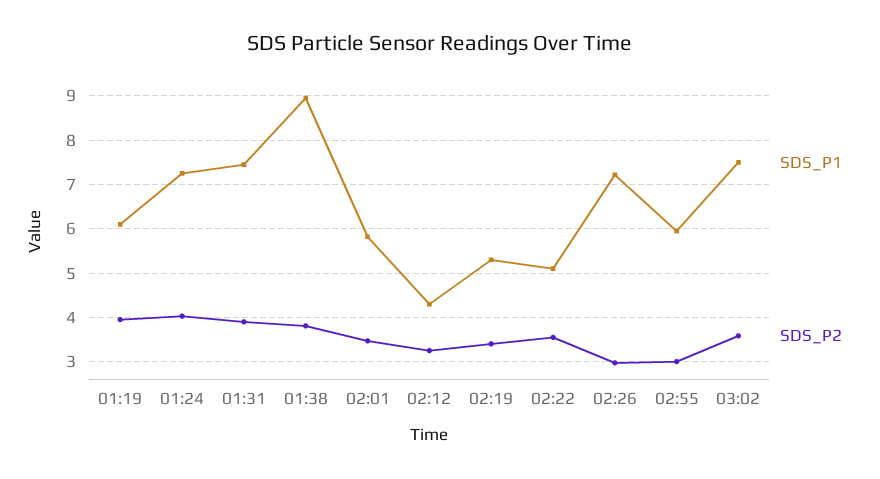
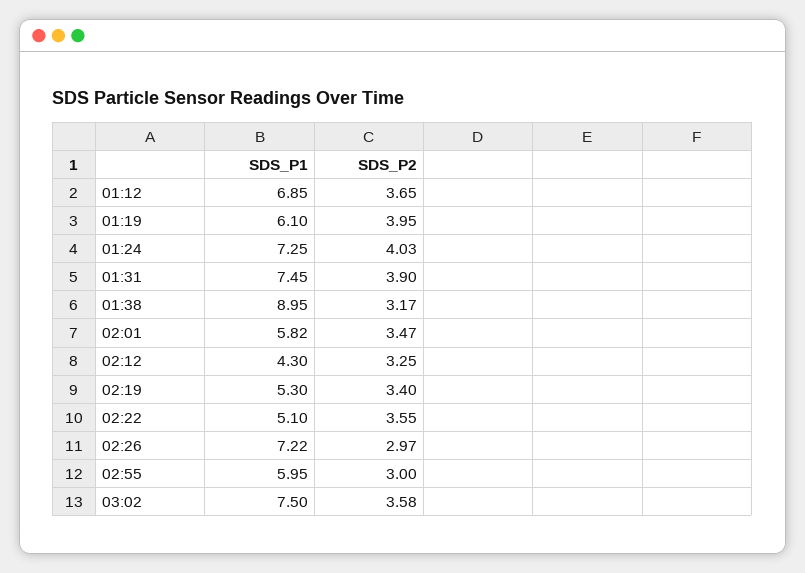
  {
    "SDS_P1": {
      "01:19": 6.1,
      "01:24": 7.25,
      "01:31": 7.45,
      "01:38": 8.95,
      "02:01": 5.82,
      "02:12": 4.3,
      "02:19": 5.3,
      "02:22": 5.1,
      "02:26": 7.22,
      "02:55": 5.95,
-     "03:02": 7.5
+     "03:02": 7.5,
+     "01:12": 6.85
    },
    "SDS_P2": {
      "01:19": 3.95,
      "01:24": 4.03,
      "01:31": 3.9,
-     "01:38": 3.8,
+     "01:38": 3.17,
      "02:01": 3.47,
      "02:12": 3.25,
      "02:19": 3.4,
      "02:22": 3.55,
      "02:26": 2.97,
      "02:55": 3,
-     "03:02": 3.58
+     "03:02": 3.58,
+     "01:12": 3.65
    }
  }

